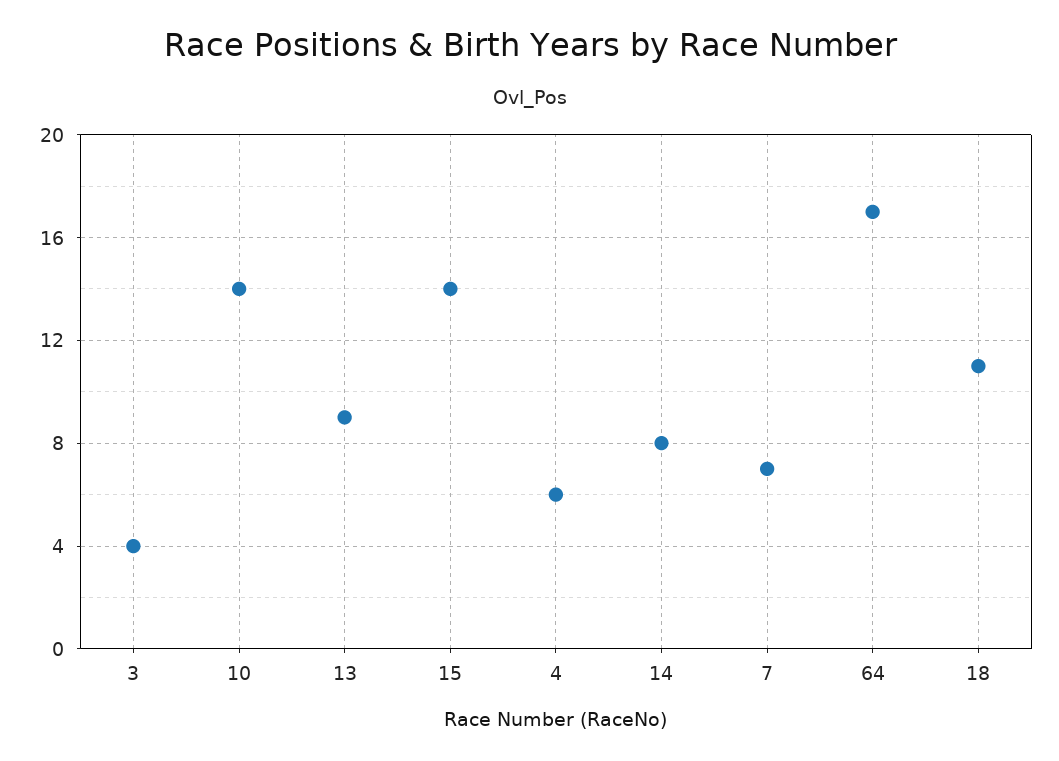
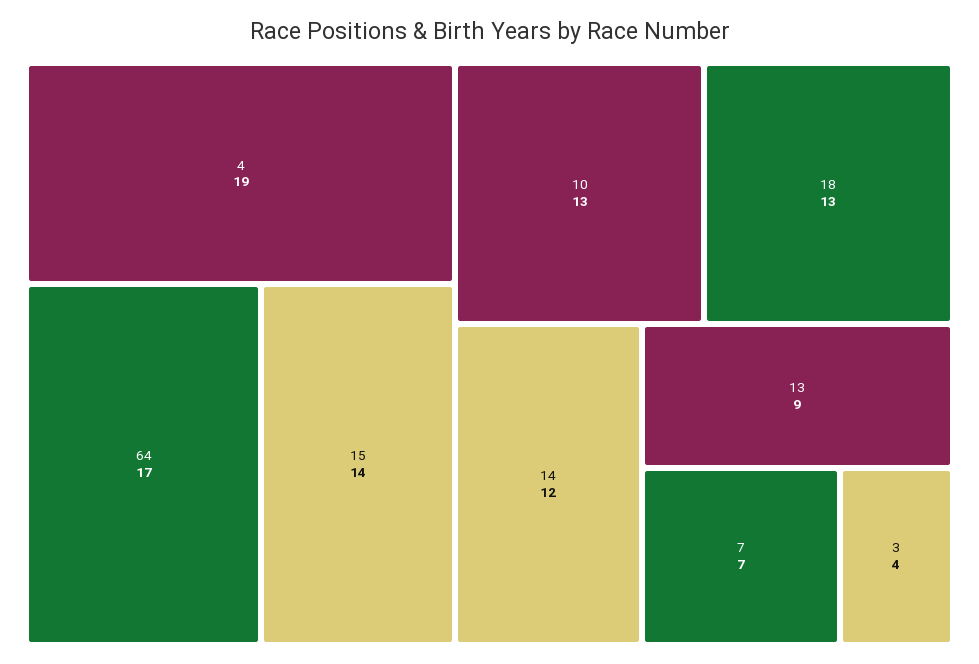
  {
    "3": 4,
-   "10": 14,
+   "10": 13,
    "13": 9,
    "15": 14,
-   "4": 6,
+   "4": 19,
-   "14": 8,
+   "14": 12,
    "7": 7,
    "64": 17,
-   "18": 11
+   "18": 13
  }

